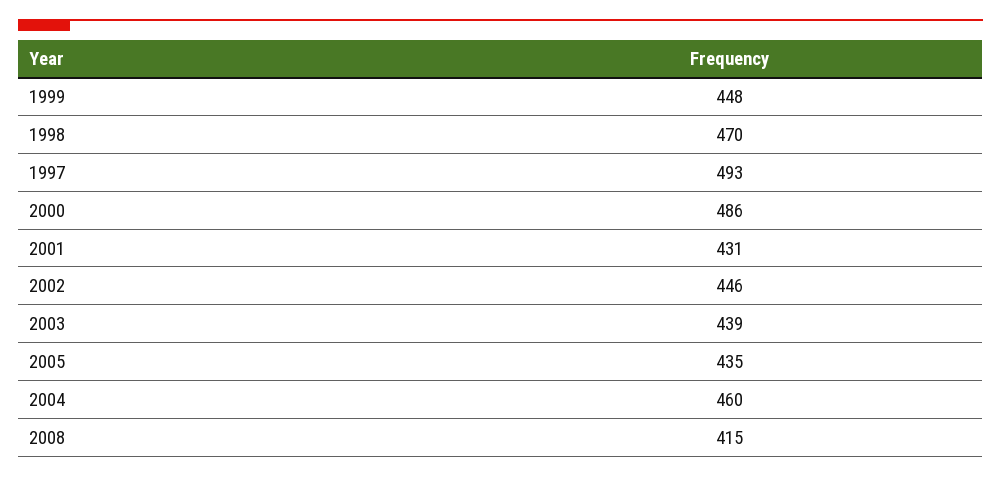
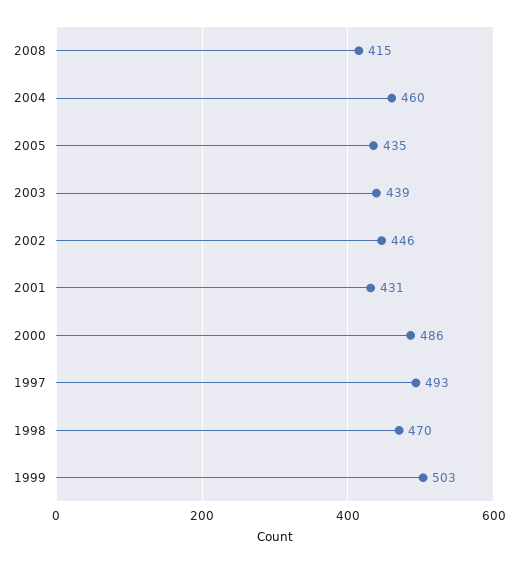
  {
-   "1999": 448,
+   "1999": 503,
    "1998": 470,
    "1997": 493,
    "2000": 486,
    "2001": 431,
    "2002": 446,
    "2003": 439,
    "2005": 435,
    "2004": 460,
    "2008": 415
  }

